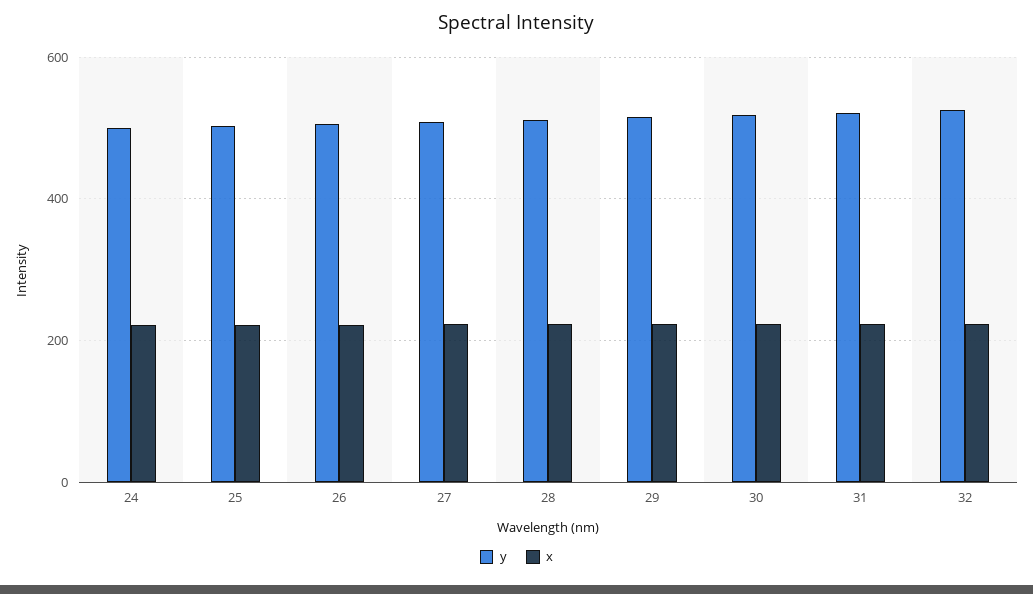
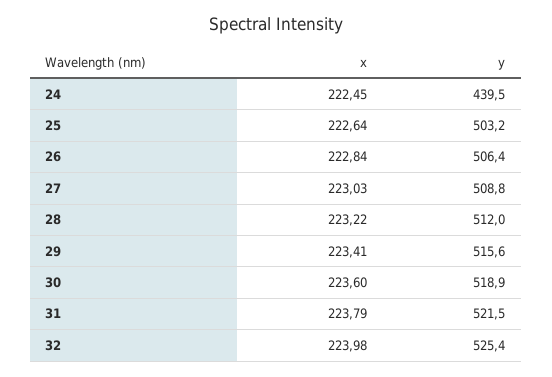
  {
    "y": {
-     "24": 500,
+     "24": 439.5,
      "25": 503.2,
      "26": 506.4,
      "27": 508.8,
      "28": 512,
      "29": 515.6,
      "30": 518.9,
      "31": 521.5,
      "32": 525.4
    },
    "x": {
      "24": 222.45,
      "25": 222.64,
      "26": 222.84,
      "27": 223.03,
      "28": 223.22,
      "29": 223.41,
      "30": 223.6,
      "31": 223.79,
      "32": 223.98
    }
  }

